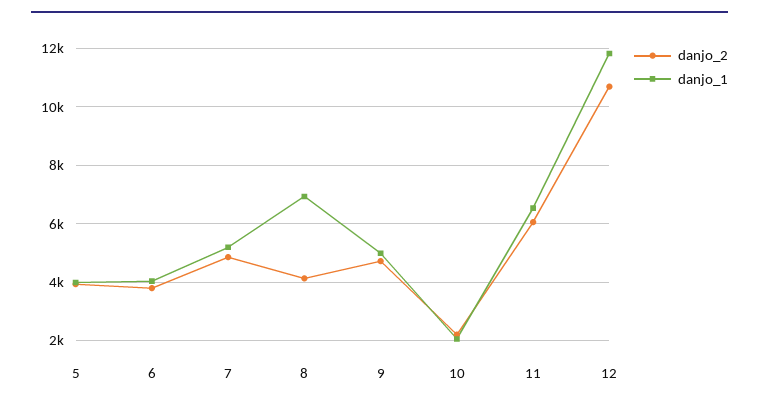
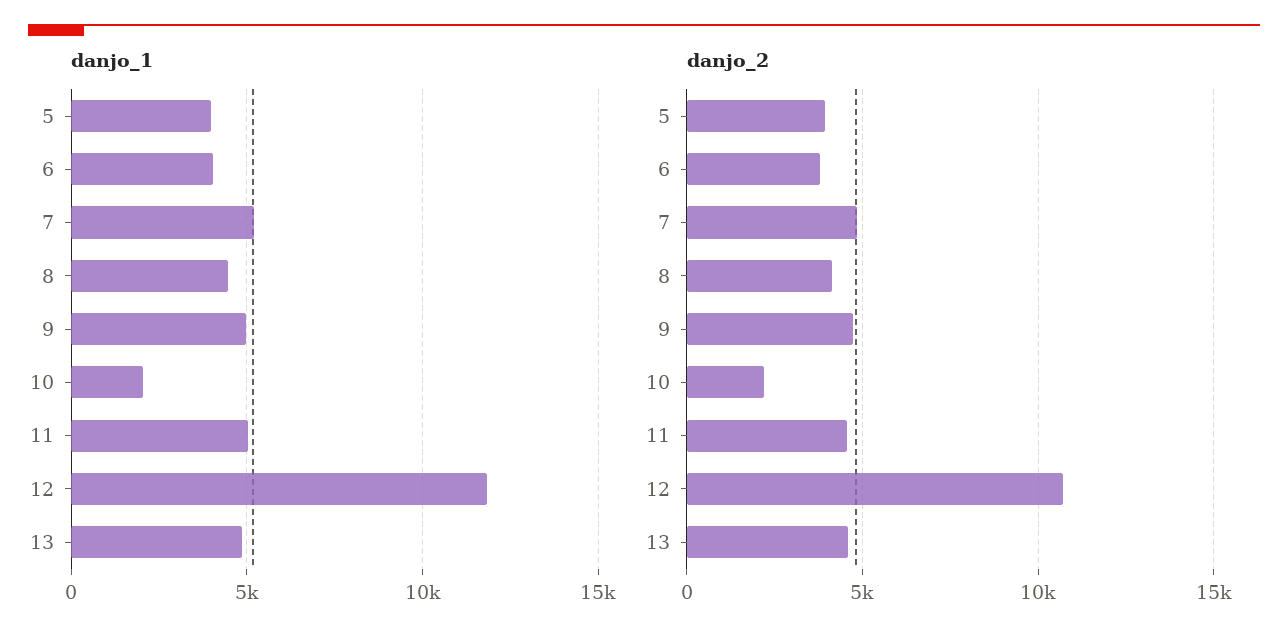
  {
    "danjo_2": {
      "5": 4000,
      "6": 3750,
      "7": 4750,
      "8": 4250,
      "9": 4750,
      "10": 2250,
-     "11": 6000,
+     "11": 4500,
-     "12": 10750
+     "12": 10750,
+     "13": 4500
    },
    "danjo_1": {
      "5": 4000,
      "6": 4000,
      "7": 5250,
-     "8": 7000,
+     "8": 4500,
      "9": 5000,
      "10": 2000,
-     "11": 6500,
+     "11": 5000,
-     "12": 11750
+     "12": 11750,
+     "13": 5000
    }
  }

